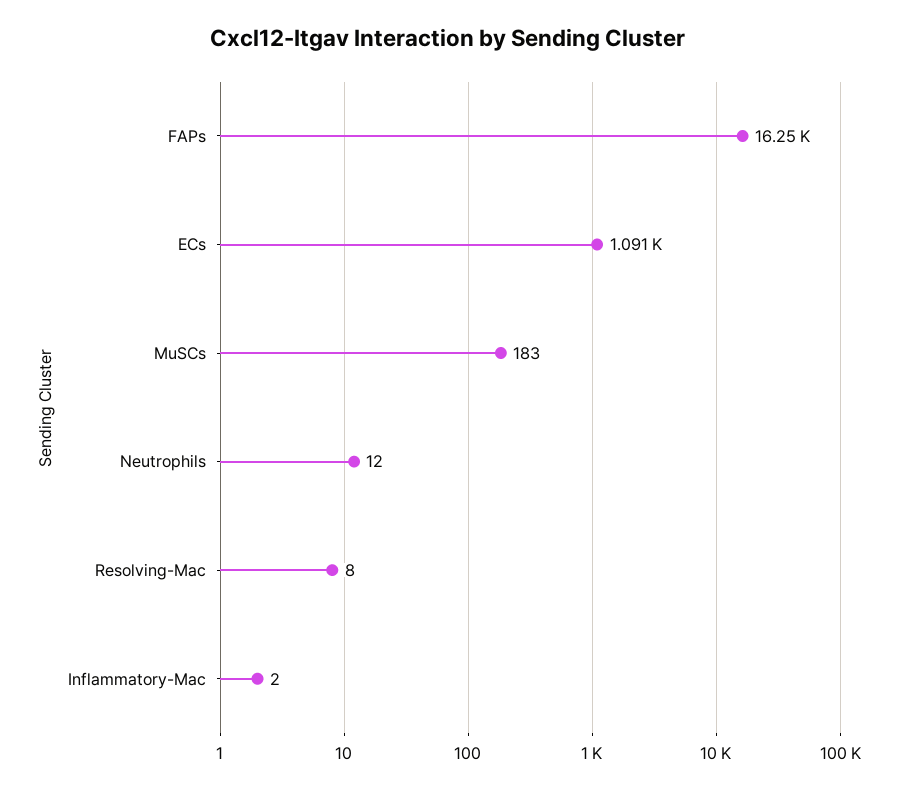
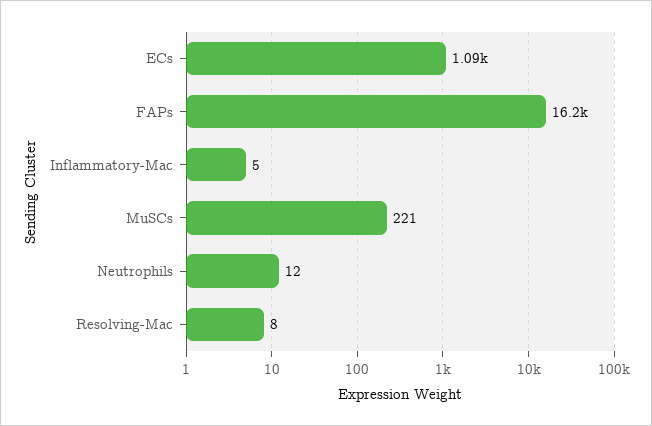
  {
    "FAPs": 16250,
    "ECs": 1091,
-   "MuSCs": 183,
+   "MuSCs": 221,
    "Neutrophils": 12,
    "Resolving-Mac": 8,
-   "Inflammatory-Mac": 2
+   "Inflammatory-Mac": 5
  }

